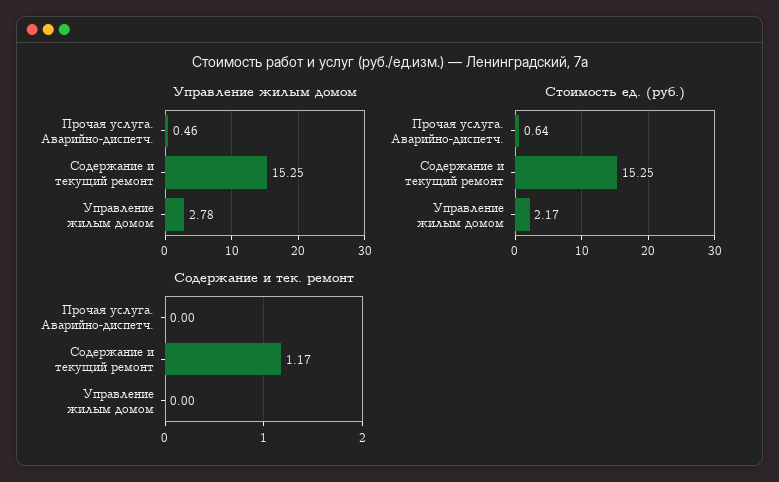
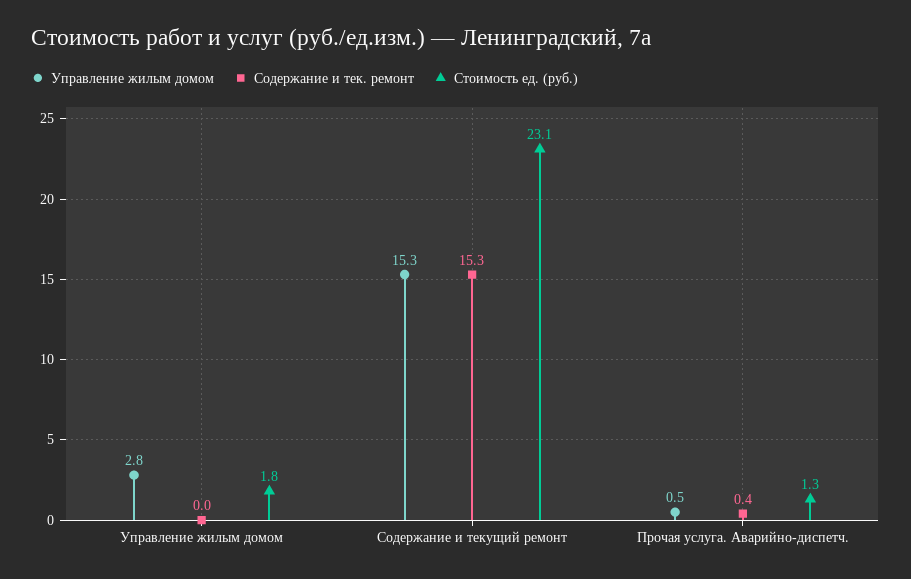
  {
    "Управление жилым домом": {
      "Прочая услуга. Аварийно-диспетч.": 0.46,
      "Содержание и текущий ремонт": 15.25,
      "Управление жилым домом": 2.78
    },
    "Стоимость ед. (руб.)": {
-     "Прочая услуга. Аварийно-диспетч.": 0.64,
+     "Прочая услуга. Аварийно-диспетч.": 1.3,
-     "Содержание и текущий ремонт": 15.25,
+     "Содержание и текущий ремонт": 23.1,
-     "Управление жилым домом": 2.17
+     "Управление жилым домом": 1.8
    },
    "Содержание и тек. ремонт": {
-     "Прочая услуга. Аварийно-диспетч.": 0,
+     "Прочая услуга. Аварийно-диспетч.": 0.4,
-     "Содержание и текущий ремонт": 1.17,
+     "Содержание и текущий ремонт": 15.3,
      "Управление жилым домом": 0
    }
  }

